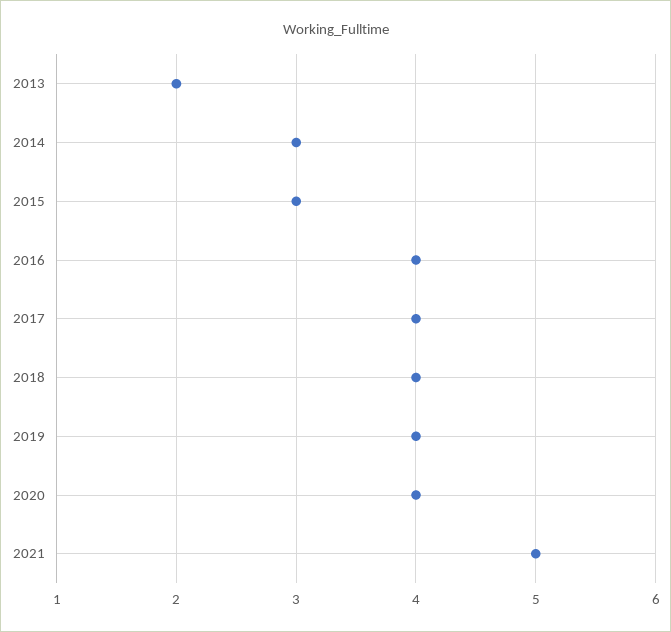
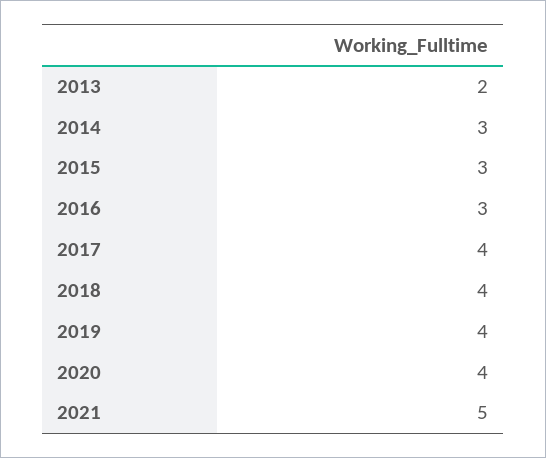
  {
    "2013": 2,
    "2014": 3,
    "2015": 3,
-   "2016": 4,
+   "2016": 3,
    "2017": 4,
    "2018": 4,
    "2019": 4,
    "2020": 4,
    "2021": 5
  }

